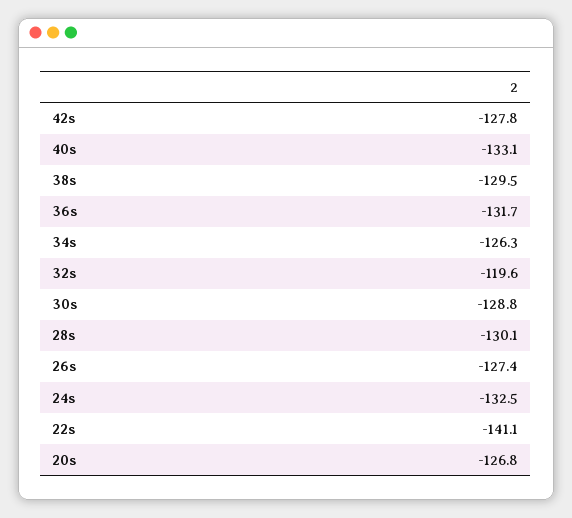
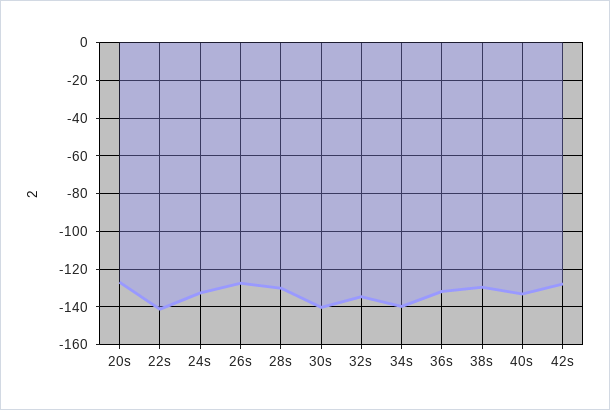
  {
    "42s": -127.8,
    "40s": -133.1,
    "38s": -129.5,
    "36s": -131.7,
-   "34s": -126.3,
+   "34s": -140,
-   "32s": -119.6,
+   "32s": -135,
-   "30s": -128.8,
+   "30s": -140,
    "28s": -130.1,
    "26s": -127.4,
    "24s": -132.5,
    "22s": -141.1,
    "20s": -126.8
  }

